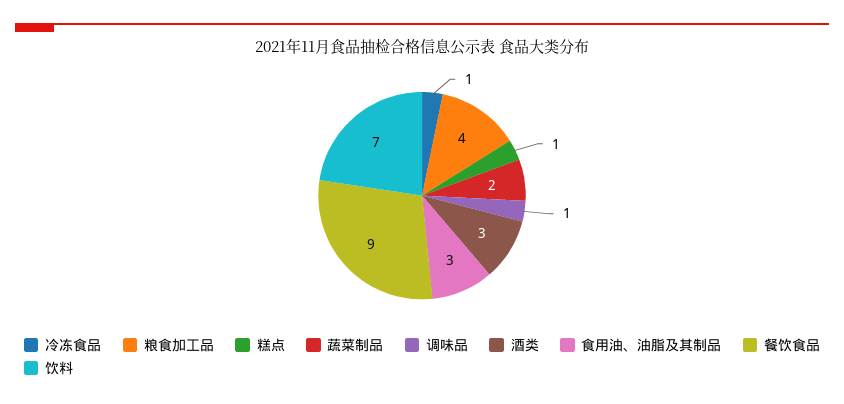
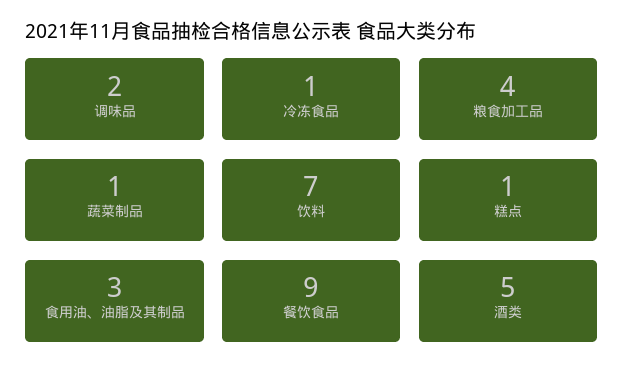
  {
    "冷冻食品": 1,
    "粮食加工品": 4,
    "糕点": 1,
-   "蔬菜制品": 2,
+   "蔬菜制品": 1,
-   "调味品": 1,
+   "调味品": 2,
-   "酒类": 3,
+   "酒类": 5,
    "食用油、油脂及其制品": 3,
    "餐饮食品": 9,
    "饮料": 7
  }

